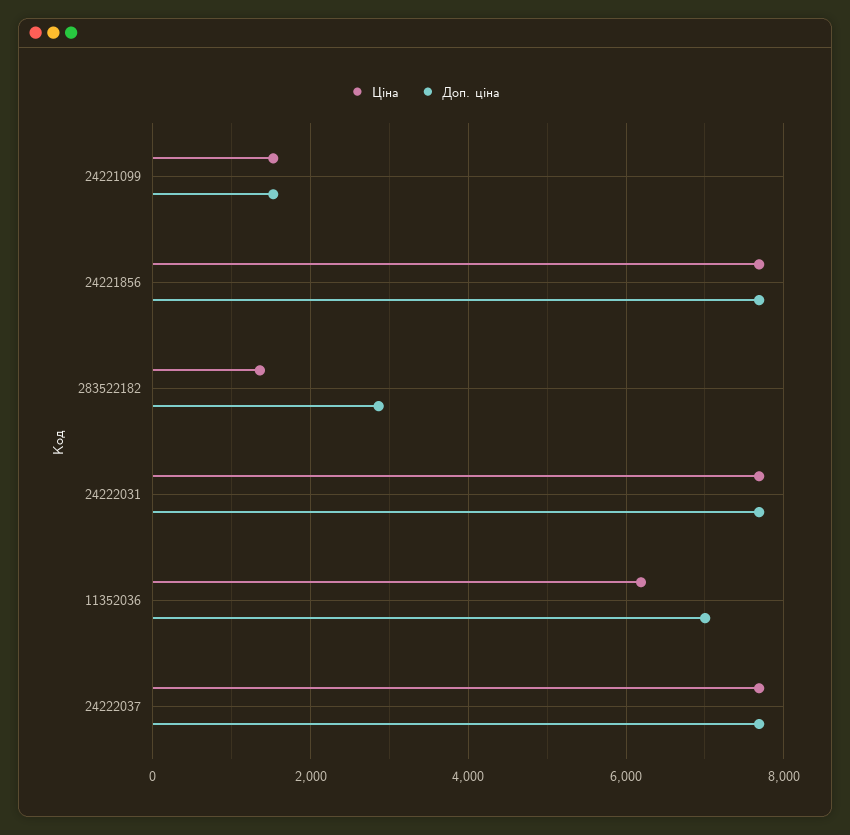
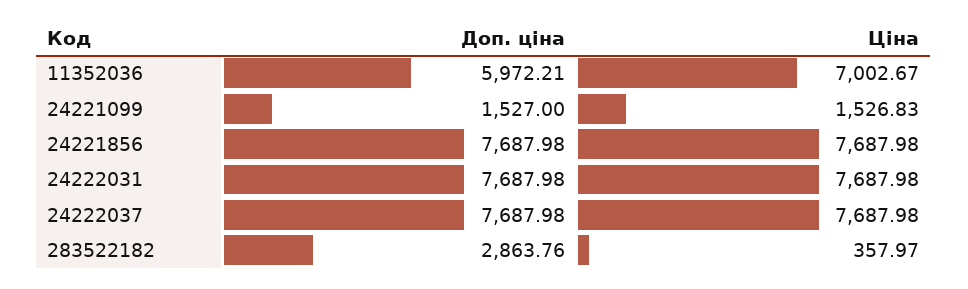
  {
    "Ціна": {
      "24221099": 1526.83,
      "24221856": 7687.98,
-     "283522182": 1400,
+     "283522182": 357.97,
      "24222031": 7687.98,
-     "11352036": 6200,
+     "11352036": 7002.67,
      "24222037": 7687.98
    },
    "Доп. ціна": {
      "24221099": 1527,
      "24221856": 7687.98,
      "283522182": 2863.76,
      "24222031": 7687.98,
-     "11352036": 7000,
+     "11352036": 5972.21,
      "24222037": 7687.98
    }
  }

